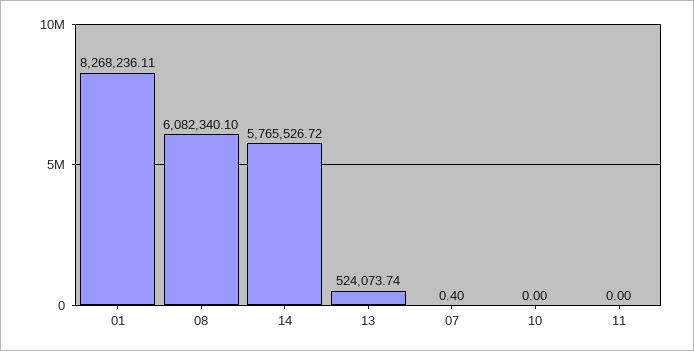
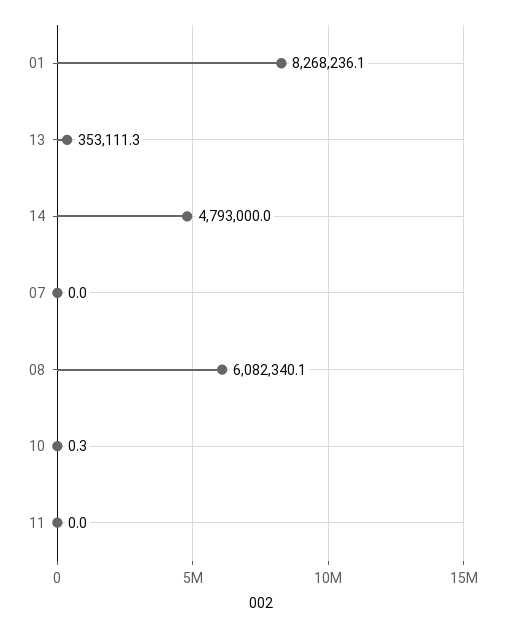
  {
    "01": 8268236.11,
    "08": 6082340.1,
-   "14": 5765526.72,
+   "14": 4793000,
-   "13": 524073.74,
+   "13": 353111.3,
-   "07": 0.4,
+   "07": 0,
-   "10": 0,
+   "10": 0.3,
    "11": 0
  }

